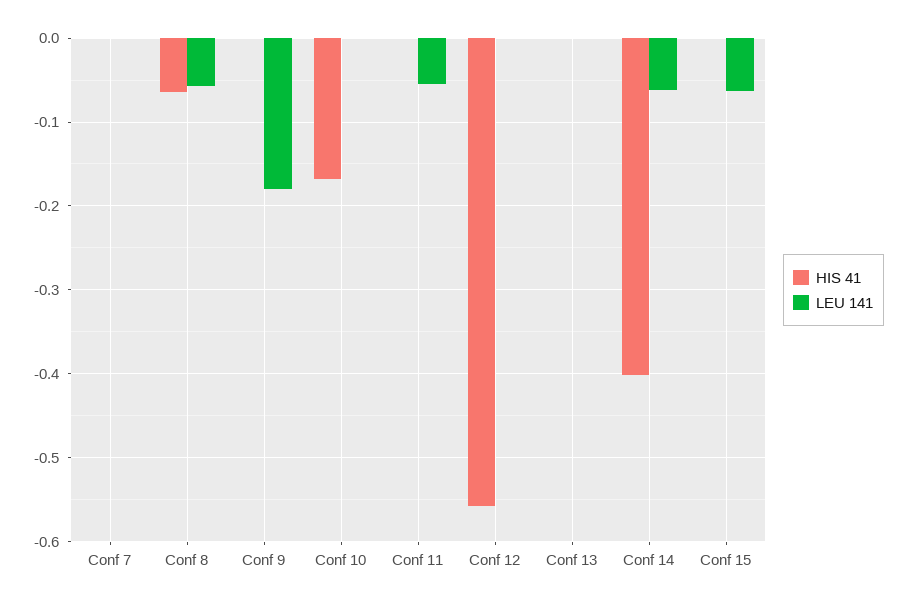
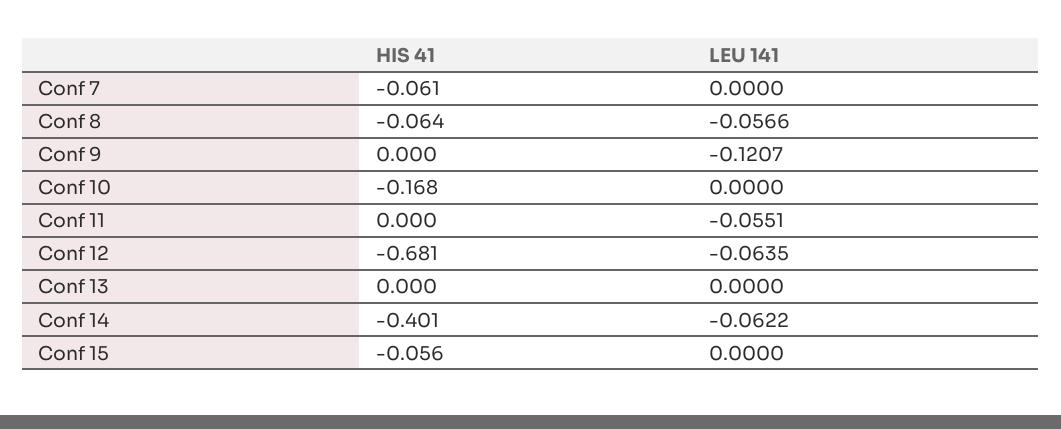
  {
    "HIS 41": {
-     "Conf 7": 0,
+     "Conf 7": -0.061,
      "Conf 8": -0.064,
      "Conf 9": 0,
      "Conf 10": -0.168,
      "Conf 11": 0,
-     "Conf 12": -0.56,
+     "Conf 12": -0.681,
      "Conf 13": 0,
      "Conf 14": -0.401,
-     "Conf 15": 0
+     "Conf 15": -0.056
    },
    "LEU 141": {
      "Conf 7": 0,
      "Conf 8": -0.0566,
-     "Conf 9": -0.18,
+     "Conf 9": -0.1207,
      "Conf 10": 0,
      "Conf 11": -0.0551,
-     "Conf 12": 0,
+     "Conf 12": -0.0635,
      "Conf 13": 0,
      "Conf 14": -0.0622,
-     "Conf 15": -0.06
+     "Conf 15": 0
    }
  }

